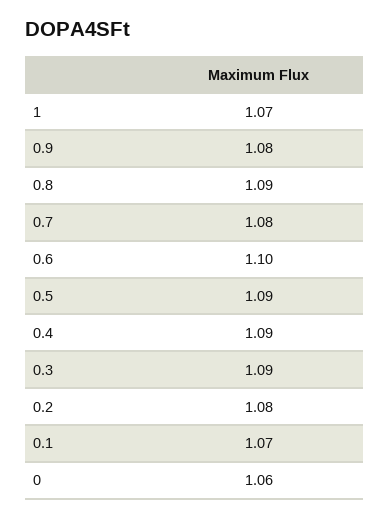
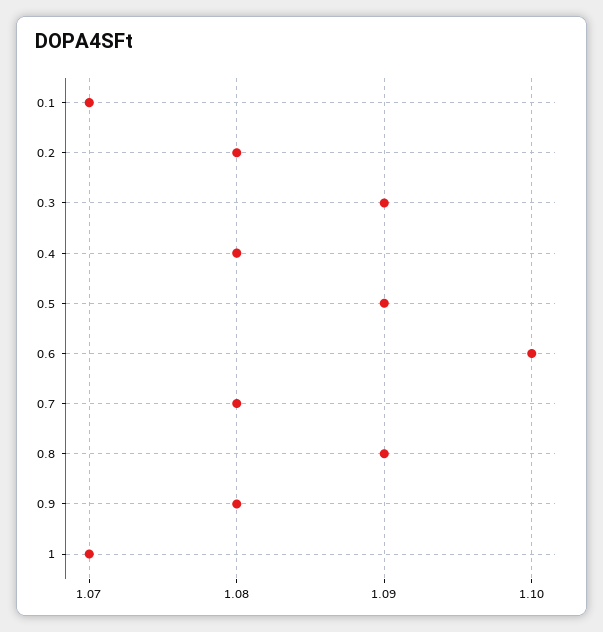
  {
    "1": 1.07,
    "0.9": 1.08,
    "0.8": 1.09,
    "0.7": 1.08,
    "0.6": 1.1,
    "0.5": 1.09,
-   "0.4": 1.09,
+   "0.4": 1.08,
    "0.3": 1.09,
    "0.2": 1.08,
-   "0.1": 1.07,
+   "0.1": 1.07
-   "0": 1.06
  }

